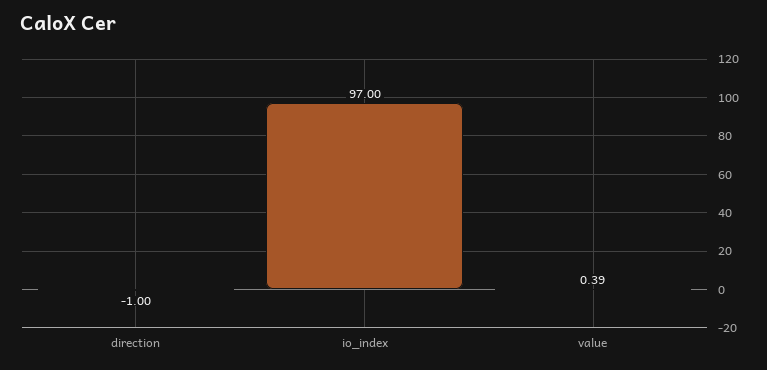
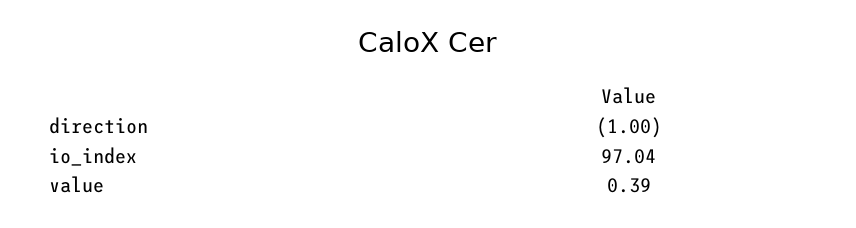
  {
    "direction": -1,
-   "io_index": 97,
+   "io_index": 97.04,
    "value": 0.39
  }

